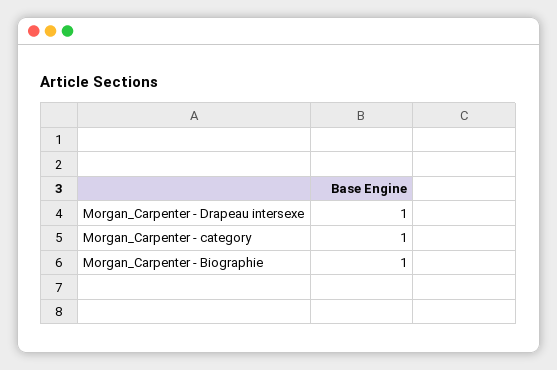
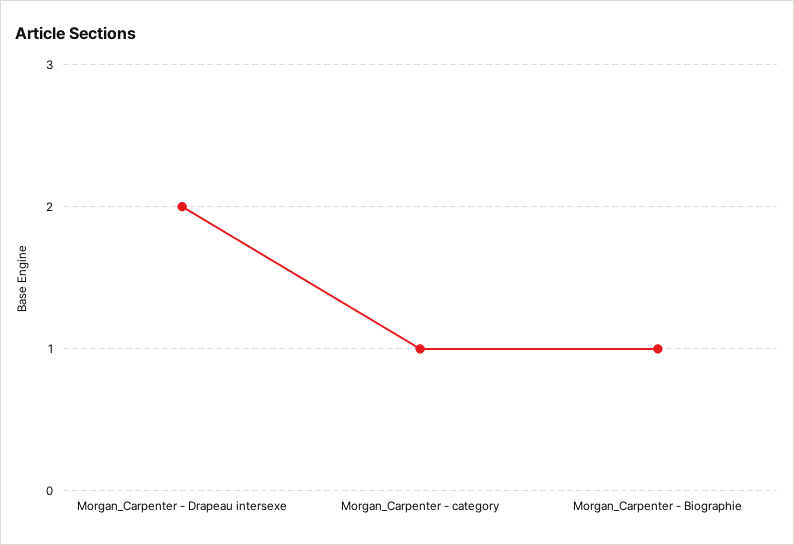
  {
-   "Morgan_Carpenter - Drapeau intersexe": 1,
+   "Morgan_Carpenter - Drapeau intersexe": 2,
    "Morgan_Carpenter - category": 1,
    "Morgan_Carpenter - Biographie": 1
  }

